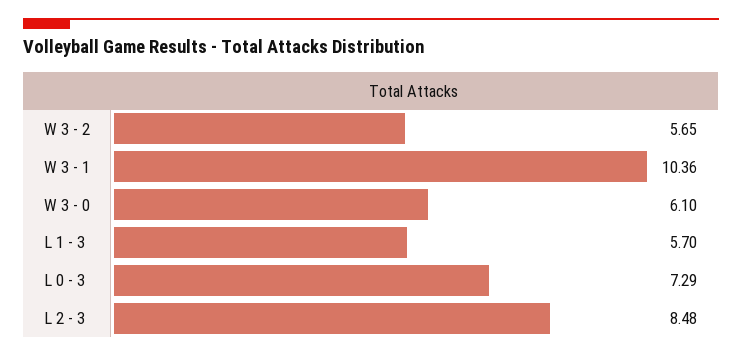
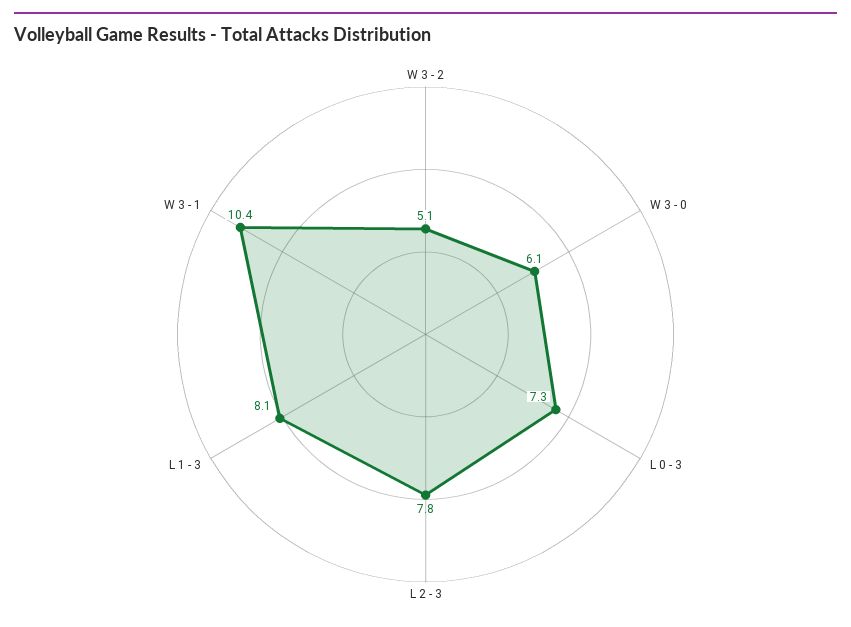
  {
-   "W 3 - 2": 5.65,
+   "W 3 - 2": 5.1,
    "W 3 - 1": 10.36,
    "W 3 - 0": 6.1,
-   "L 1 - 3": 5.7,
+   "L 1 - 3": 8.1,
    "L 0 - 3": 7.29,
-   "L 2 - 3": 8.48
+   "L 2 - 3": 7.8
  }

